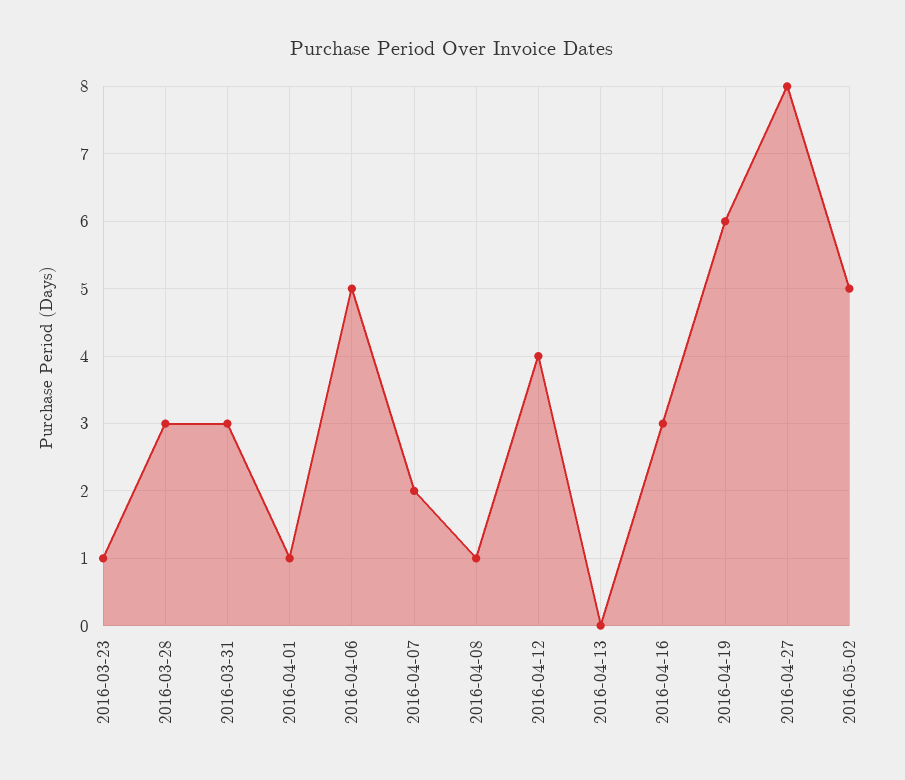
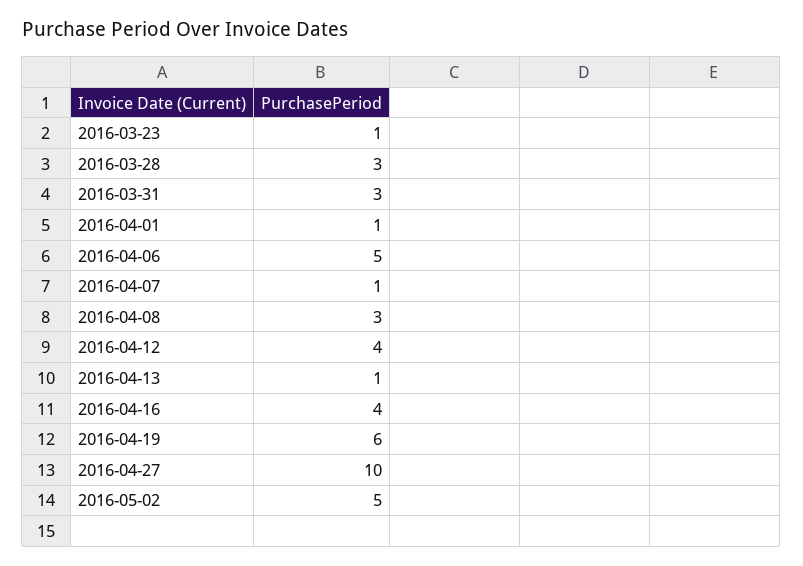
  {
    "2016-03-23": 1,
    "2016-03-28": 3,
    "2016-03-31": 3,
    "2016-04-01": 1,
    "2016-04-06": 5,
-   "2016-04-07": 2,
+   "2016-04-07": 1,
-   "2016-04-08": 1,
+   "2016-04-08": 3,
    "2016-04-12": 4,
-   "2016-04-13": 0,
+   "2016-04-13": 1,
-   "2016-04-16": 3,
+   "2016-04-16": 4,
    "2016-04-19": 6,
-   "2016-04-27": 8,
+   "2016-04-27": 10,
    "2016-05-02": 5
  }

